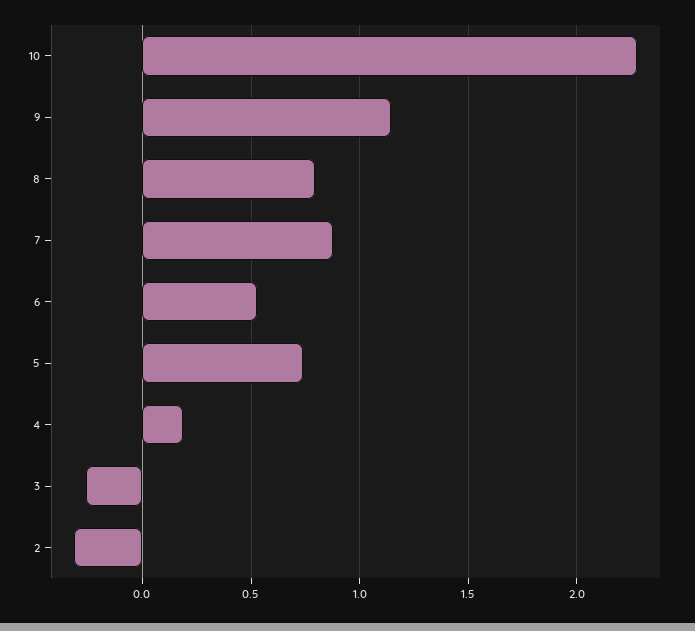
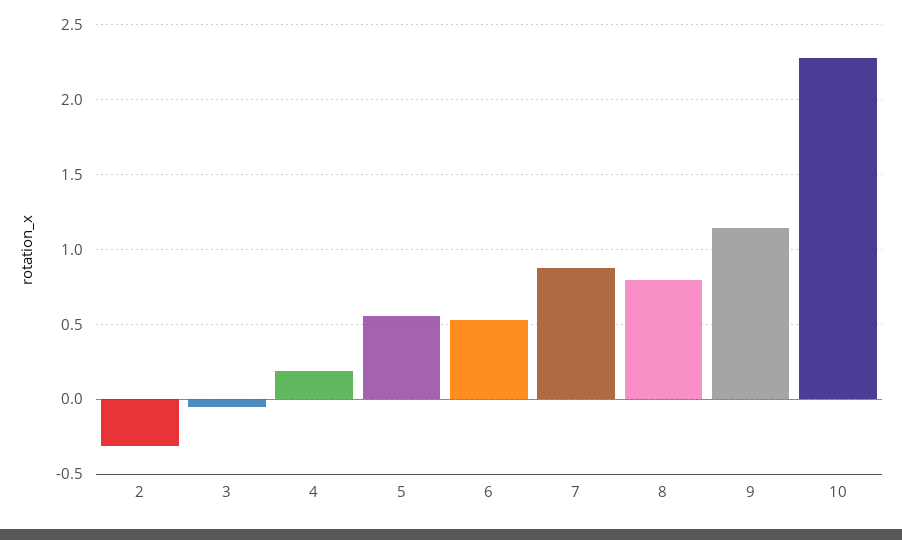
  {
    "10": 2.3,
    "9": 1.15,
    "8": 0.8,
    "7": 0.9,
    "6": 0.55,
-   "5": 0.75,
+   "5": 0.55,
    "4": 0.2,
-   "3": -0.25,
+   "3": -0.05,
    "2": -0.3
  }

